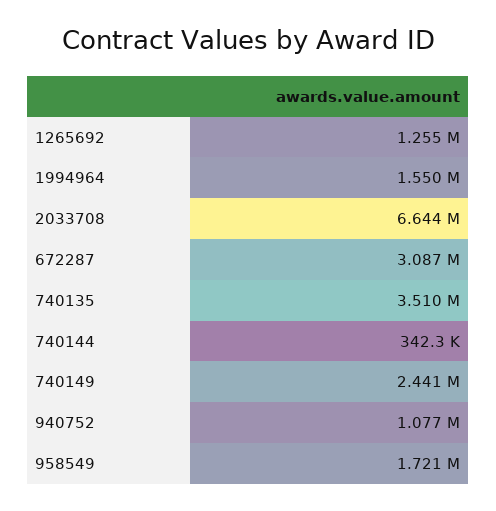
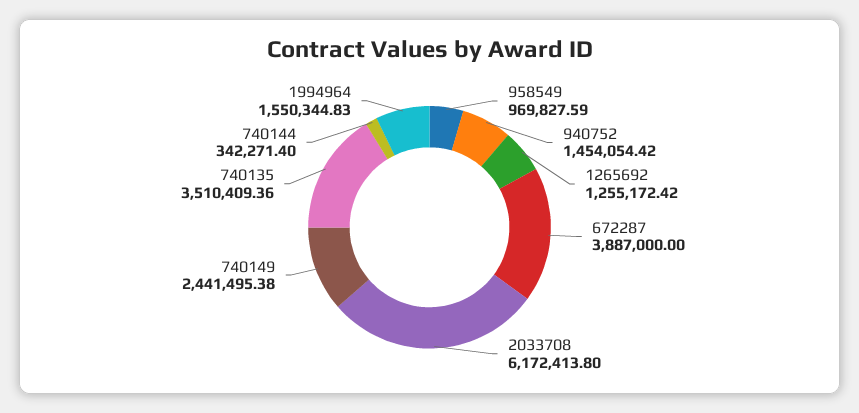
  {
    "1265692": 1255172.42,
    "1994964": 1550344.83,
-   "2033708": 6644000,
+   "2033708": 6172413.8,
-   "672287": 3087000,
+   "672287": 3887000,
    "740135": 3510409.36,
    "740144": 342271.4,
    "740149": 2441495.38,
-   "940752": 1077000,
+   "940752": 1454054.42,
-   "958549": 1721000
+   "958549": 969827.59
  }

